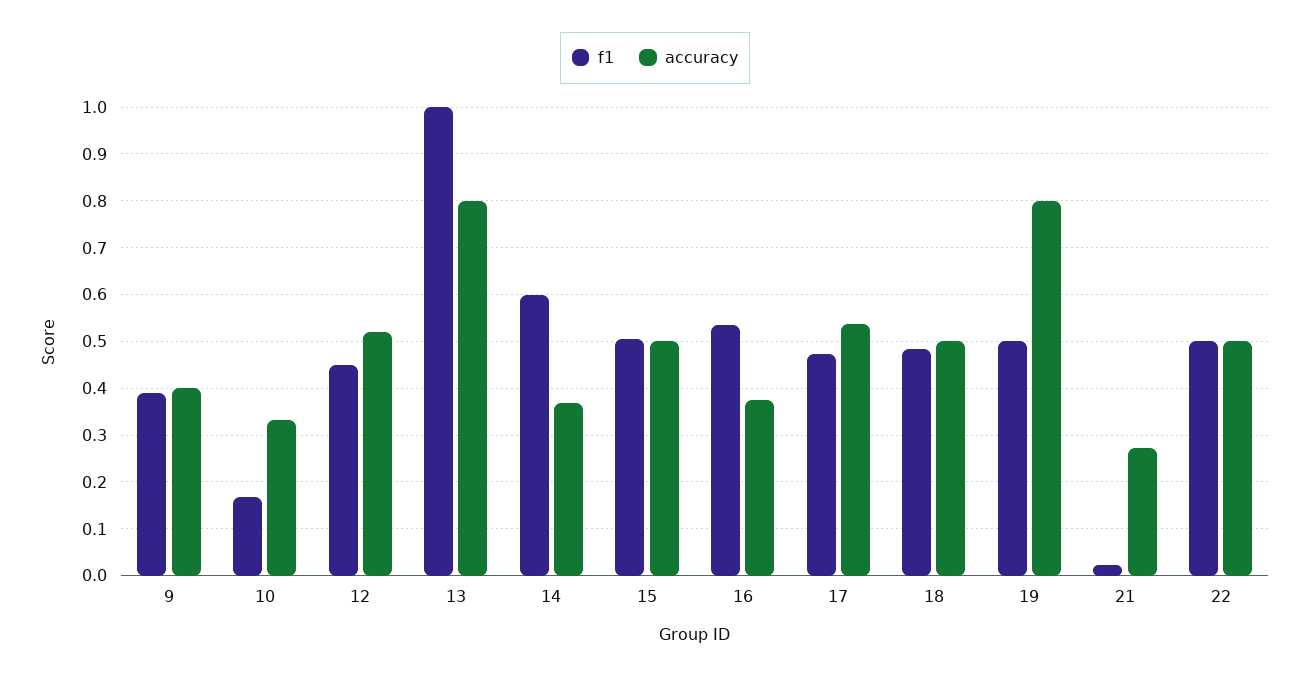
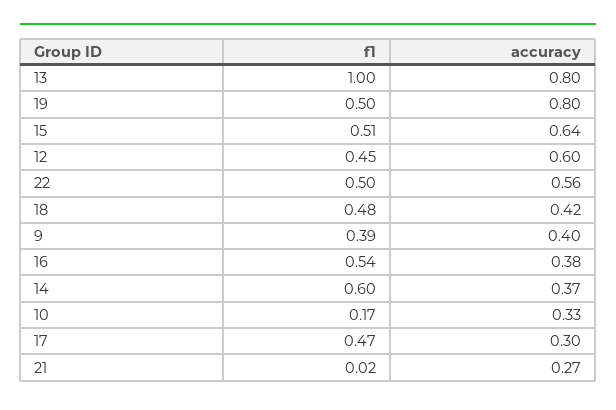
  {
    "f1": {
      "9": 0.39,
      "10": 0.17,
      "12": 0.45,
      "13": 1,
      "14": 0.6,
      "15": 0.51,
      "16": 0.54,
      "17": 0.47,
      "18": 0.48,
      "19": 0.5,
      "21": 0.02,
      "22": 0.5
    },
    "accuracy": {
      "9": 0.4,
      "10": 0.33,
-     "12": 0.52,
+     "12": 0.6,
      "13": 0.8,
      "14": 0.37,
-     "15": 0.5,
+     "15": 0.64,
      "16": 0.38,
-     "17": 0.54,
+     "17": 0.3,
-     "18": 0.5,
+     "18": 0.42,
      "19": 0.8,
      "21": 0.27,
-     "22": 0.5
+     "22": 0.56
    }
  }

